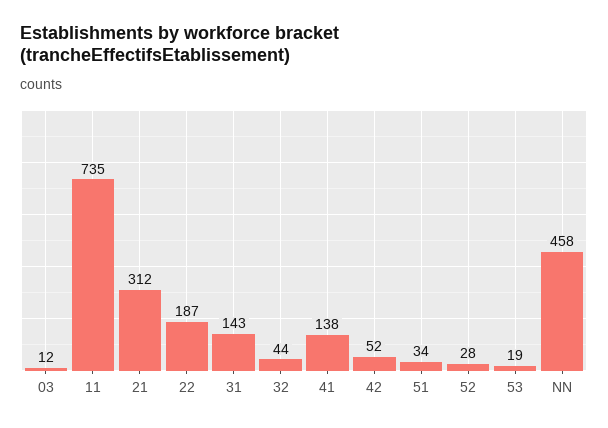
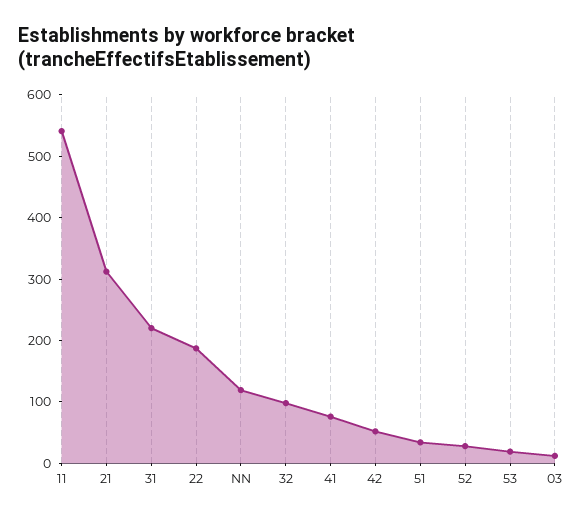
  {
    "03": 12,
-   "11": 735,
+   "11": 540,
    "21": 312,
    "22": 187,
-   "31": 143,
+   "31": 220,
-   "32": 44,
+   "32": 100,
-   "41": 138,
+   "41": 80,
    "42": 52,
    "51": 34,
    "52": 28,
    "53": 19,
-   "NN": 458
+   "NN": 120
  }

